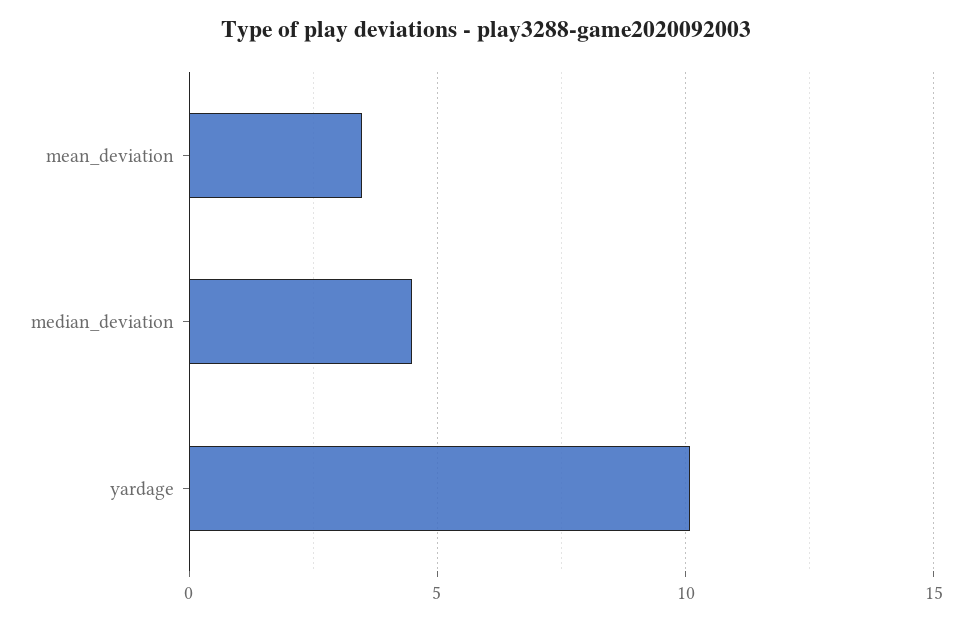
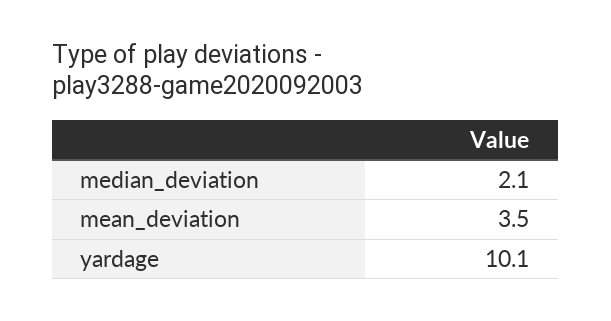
  {
    "mean_deviation": 3.5,
-   "median_deviation": 4.5,
+   "median_deviation": 2.1,
    "yardage": 10.1
  }

